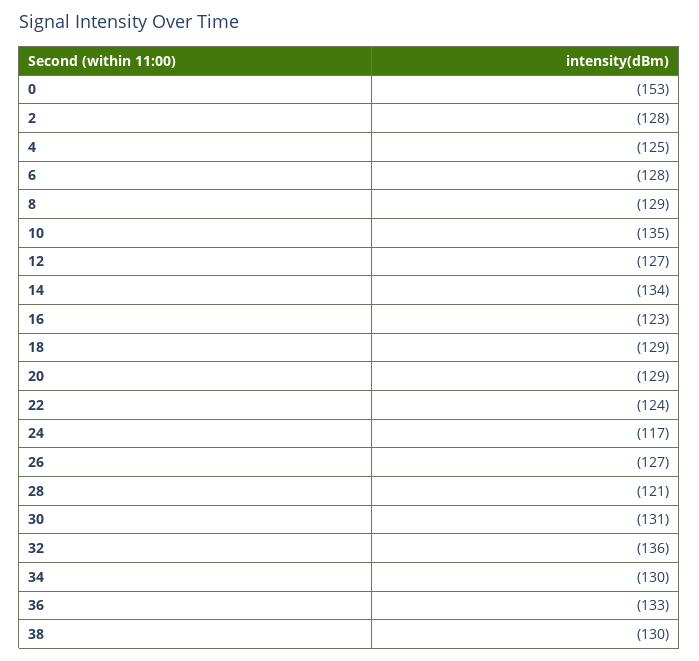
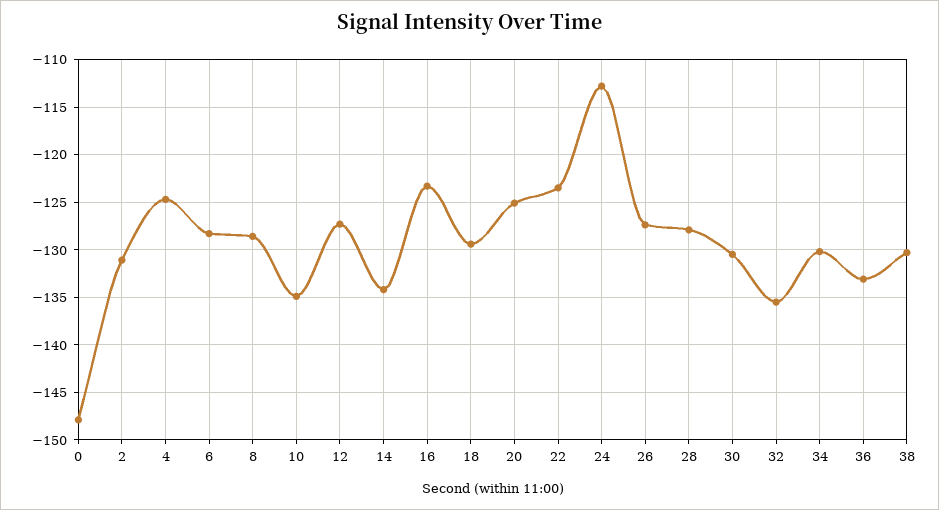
  {
-   "0": -153,
+   "0": -148,
-   "2": -128,
+   "2": -131,
    "4": -125,
    "6": -128,
    "8": -129,
    "10": -135,
    "12": -127,
    "14": -134,
    "16": -123,
    "18": -129,
-   "20": -129,
+   "20": -125,
    "22": -124,
-   "24": -117,
+   "24": -113,
    "26": -127,
-   "28": -121,
+   "28": -128,
    "30": -131,
    "32": -136,
    "34": -130,
    "36": -133,
    "38": -130
  }

